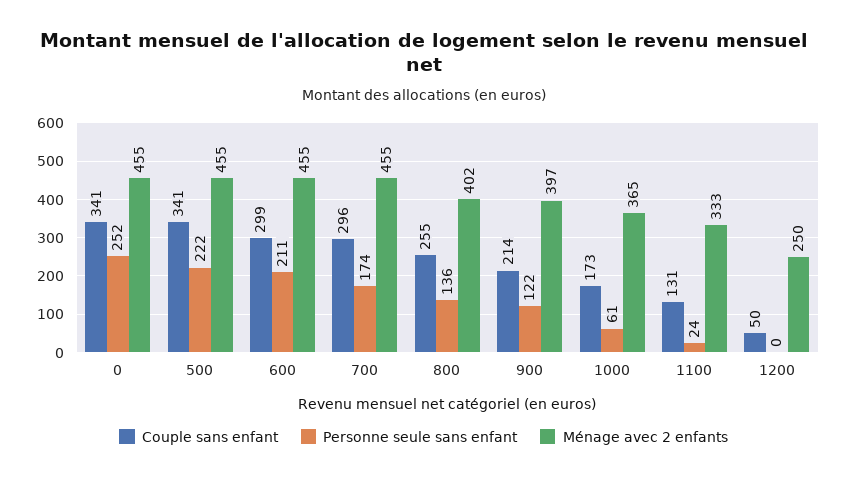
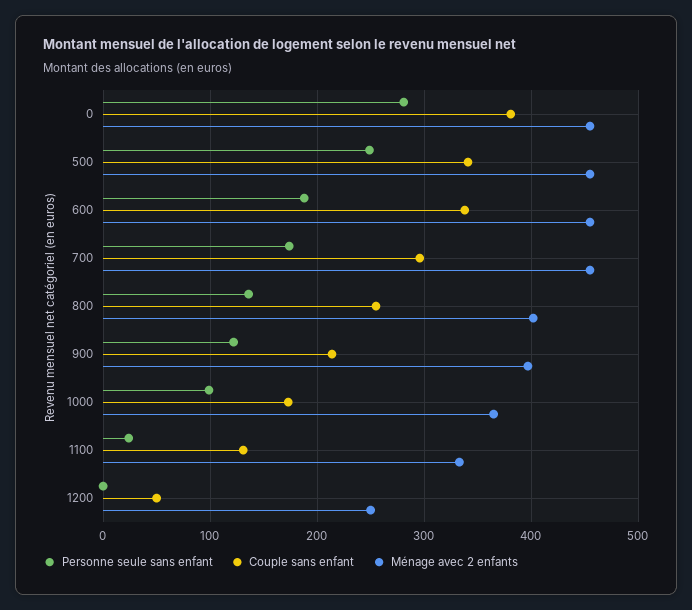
  {
    "Couple sans enfant": {
-     "0": 341,
+     "0": 380,
      "500": 341,
-     "600": 299,
+     "600": 340,
      "700": 296,
      "800": 255,
      "900": 214,
      "1000": 173,
      "1100": 131,
      "1200": 50
    },
    "Personne seule sans enfant": {
-     "0": 252,
+     "0": 280,
-     "500": 222,
+     "500": 250,
-     "600": 211,
+     "600": 190,
      "700": 174,
      "800": 136,
      "900": 122,
-     "1000": 61,
+     "1000": 100,
      "1100": 24,
      "1200": 0
    },
    "Ménage avec 2 enfants": {
      "0": 455,
      "500": 455,
      "600": 455,
      "700": 455,
      "800": 402,
      "900": 397,
      "1000": 365,
      "1100": 333,
      "1200": 250
    }
  }

